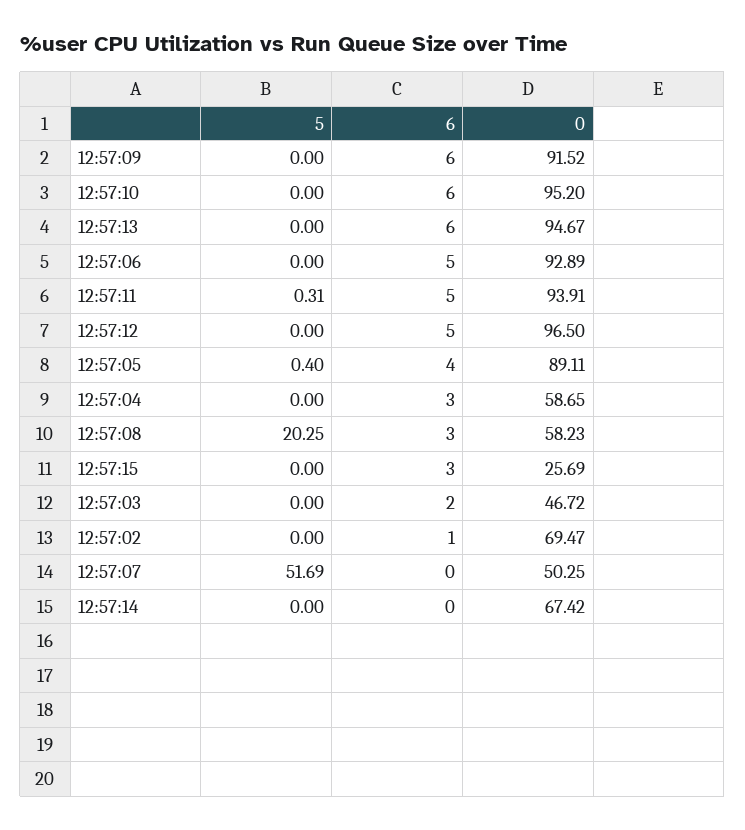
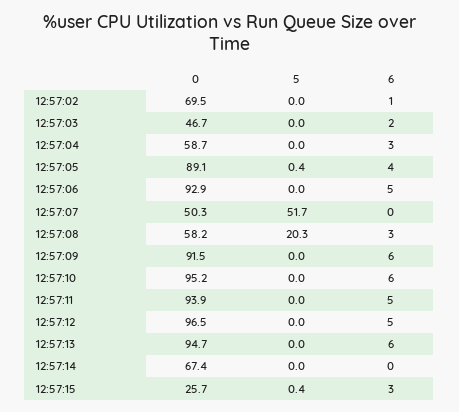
  {
    "5": {
      "12:57:09": 0,
      "12:57:10": 0,
      "12:57:13": 0,
      "12:57:06": 0,
-     "12:57:11": 0.31,
+     "12:57:11": 0,
      "12:57:12": 0,
      "12:57:05": 0.4,
      "12:57:04": 0,
      "12:57:08": 20.25,
-     "12:57:15": 0,
+     "12:57:15": 0.4,
      "12:57:03": 0,
      "12:57:02": 0,
      "12:57:07": 51.69,
      "12:57:14": 0
    },
    "6": {
      "12:57:09": 6,
      "12:57:10": 6,
      "12:57:13": 6,
      "12:57:06": 5,
      "12:57:11": 5,
      "12:57:12": 5,
      "12:57:05": 4,
      "12:57:04": 3,
      "12:57:08": 3,
      "12:57:15": 3,
      "12:57:03": 2,
      "12:57:02": 1,
      "12:57:07": 0,
      "12:57:14": 0
    },
    "0": {
      "12:57:09": 91.52,
      "12:57:10": 95.2,
      "12:57:13": 94.67,
      "12:57:06": 92.89,
      "12:57:11": 93.91,
      "12:57:12": 96.5,
      "12:57:05": 89.11,
      "12:57:04": 58.65,
      "12:57:08": 58.23,
      "12:57:15": 25.69,
      "12:57:03": 46.72,
      "12:57:02": 69.47,
      "12:57:07": 50.25,
      "12:57:14": 67.42
    }
  }

